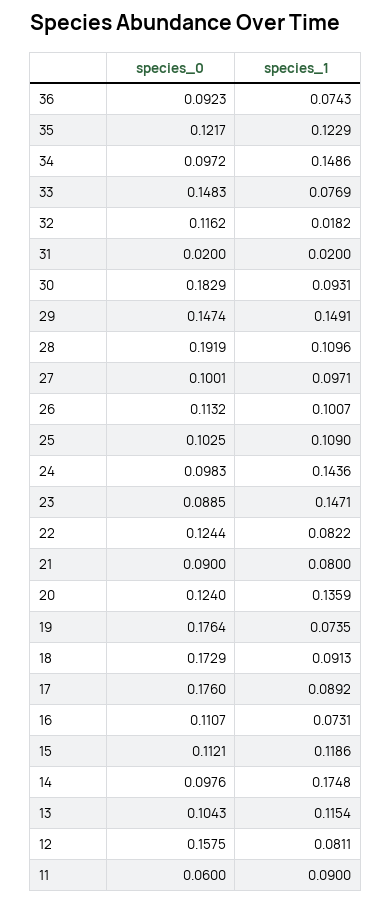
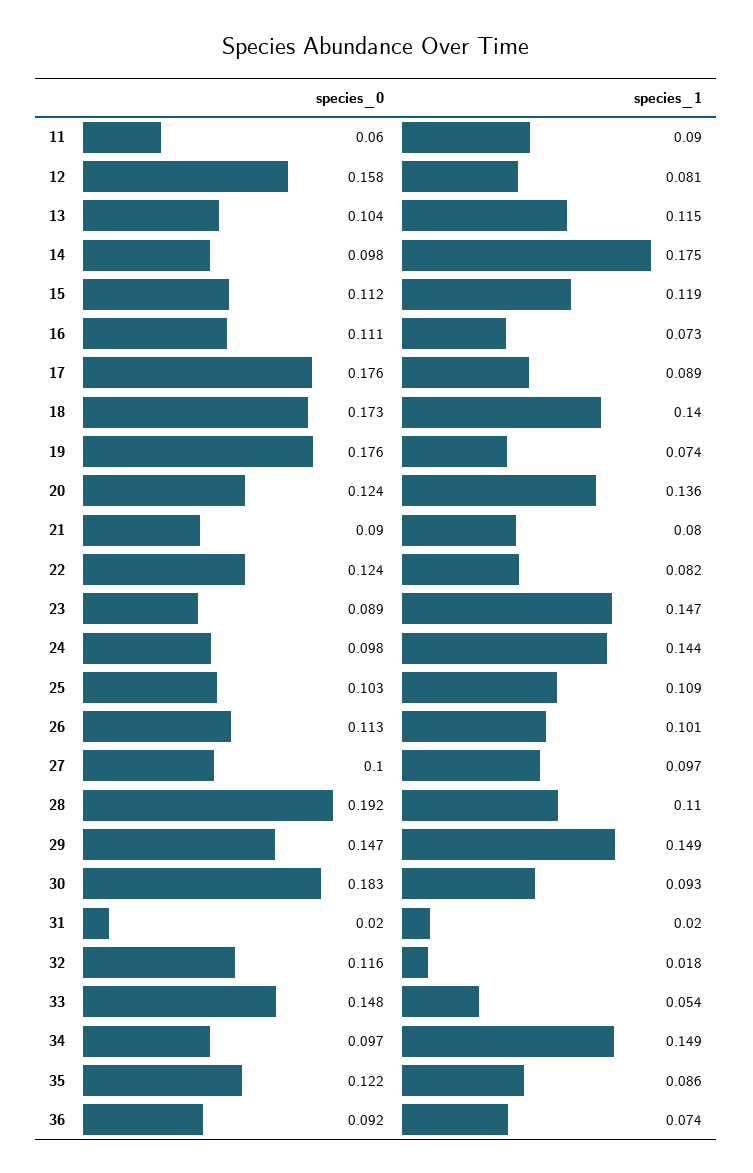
  {
    "species_0": {
      "36": 0.0923,
      "35": 0.1217,
      "34": 0.0972,
      "33": 0.1483,
      "32": 0.1162,
      "31": 0.02,
      "30": 0.1829,
      "29": 0.1474,
      "28": 0.1919,
      "27": 0.1001,
      "26": 0.1132,
      "25": 0.1025,
      "24": 0.0983,
      "23": 0.0885,
      "22": 0.1244,
      "21": 0.09,
      "20": 0.124,
      "19": 0.1764,
      "18": 0.1729,
      "17": 0.176,
      "16": 0.1107,
      "15": 0.1121,
      "14": 0.0976,
      "13": 0.1043,
      "12": 0.1575,
      "11": 0.06
    },
    "species_1": {
      "36": 0.0743,
-     "35": 0.1229,
+     "35": 0.086,
      "34": 0.1486,
-     "33": 0.0769,
+     "33": 0.054,
      "32": 0.0182,
      "31": 0.02,
      "30": 0.0931,
      "29": 0.1491,
      "28": 0.1096,
      "27": 0.0971,
      "26": 0.1007,
      "25": 0.109,
      "24": 0.1436,
      "23": 0.1471,
      "22": 0.0822,
      "21": 0.08,
      "20": 0.1359,
      "19": 0.0735,
-     "18": 0.0913,
+     "18": 0.14,
      "17": 0.0892,
      "16": 0.0731,
      "15": 0.1186,
      "14": 0.1748,
      "13": 0.1154,
      "12": 0.0811,
      "11": 0.09
    }
  }

